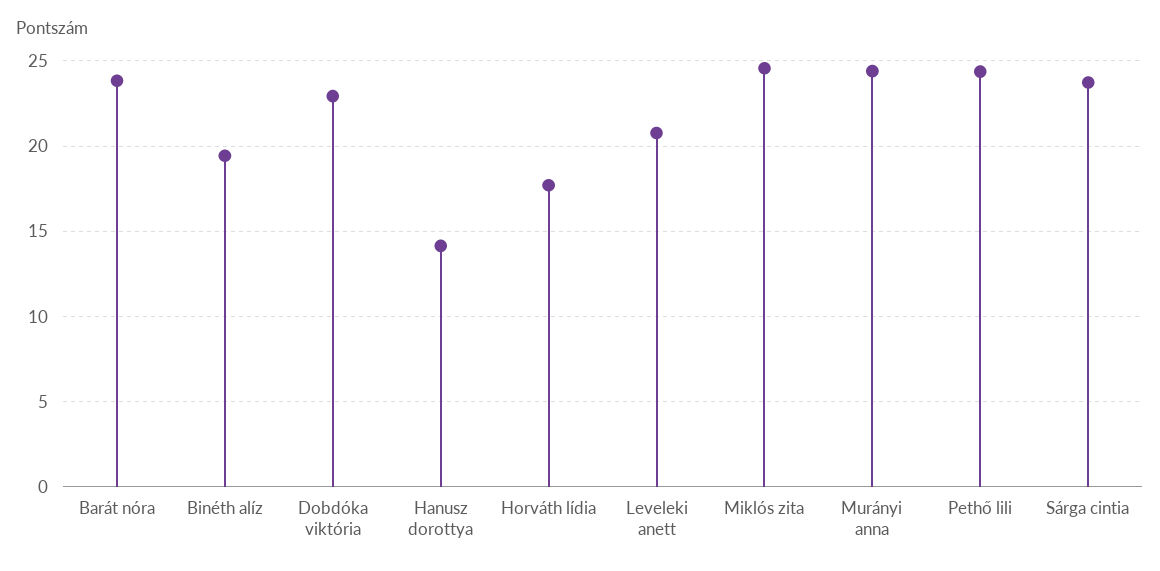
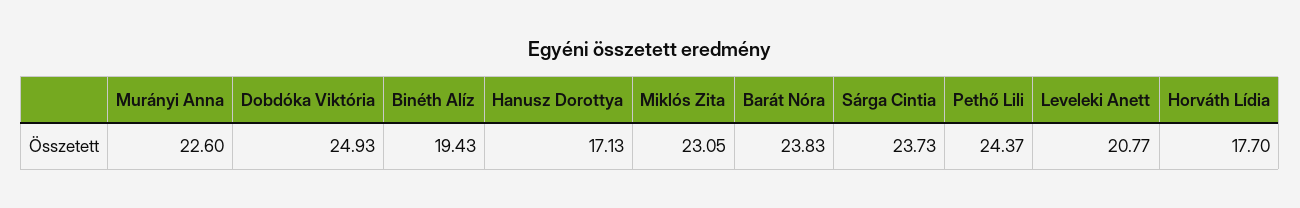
  {
    "Barát nóra": 23.83,
    "Binéth alíz": 19.43,
-   "Dobdóka viktória": 23,
+   "Dobdóka viktória": 24.93,
-   "Hanusz dorottya": 14,
+   "Hanusz dorottya": 17.13,
    "Horváth lídia": 17.7,
    "Leveleki anett": 20.77,
-   "Miklós zita": 24.5,
+   "Miklós zita": 23.05,
-   "Murányi anna": 24.5,
+   "Murányi anna": 22.6,
    "Pethő lili": 24.37,
    "Sárga cintia": 23.73
  }

